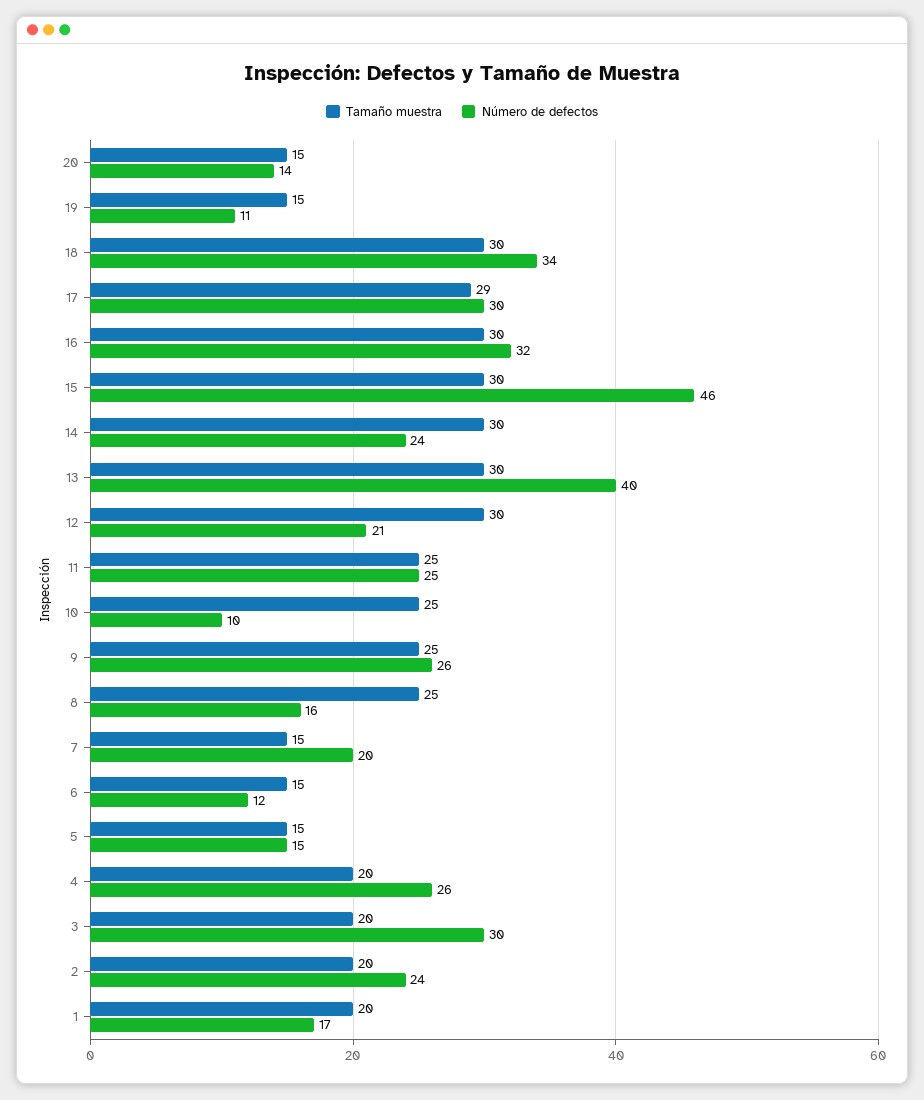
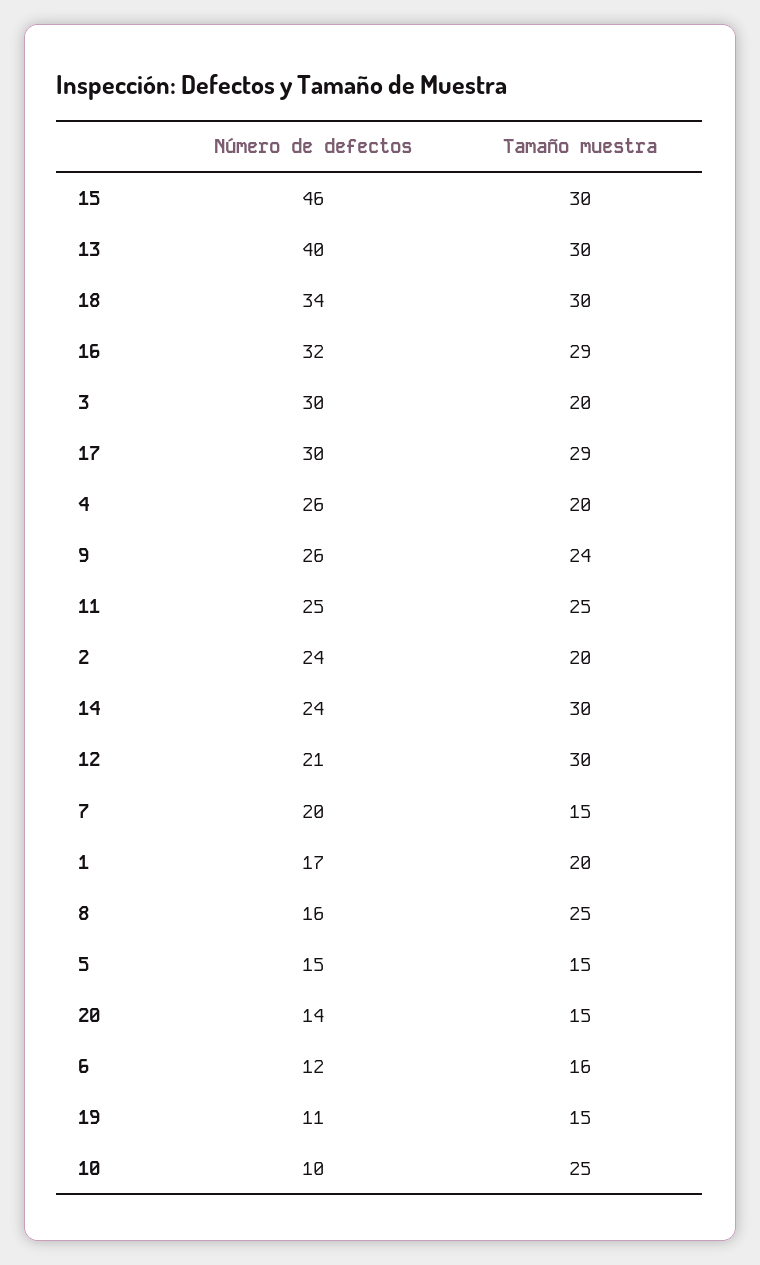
  {
    "Tamaño muestra": {
      "20": 15,
      "19": 15,
      "18": 30,
      "17": 29,
-     "16": 30,
+     "16": 29,
      "15": 30,
      "14": 30,
      "13": 30,
      "12": 30,
      "11": 25,
      "10": 25,
-     "9": 25,
+     "9": 24,
      "8": 25,
      "7": 15,
-     "6": 15,
+     "6": 16,
      "5": 15,
      "4": 20,
      "3": 20,
      "2": 20,
      "1": 20
    },
    "Número de defectos": {
      "20": 14,
      "19": 11,
      "18": 34,
      "17": 30,
      "16": 32,
      "15": 46,
      "14": 24,
      "13": 40,
      "12": 21,
      "11": 25,
      "10": 10,
      "9": 26,
      "8": 16,
      "7": 20,
      "6": 12,
      "5": 15,
      "4": 26,
      "3": 30,
      "2": 24,
      "1": 17
    }
  }

